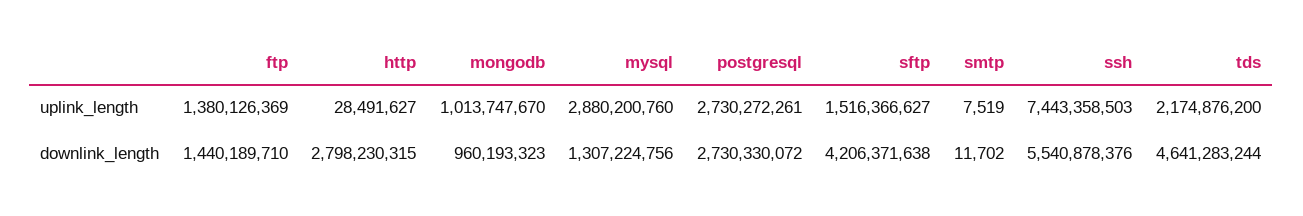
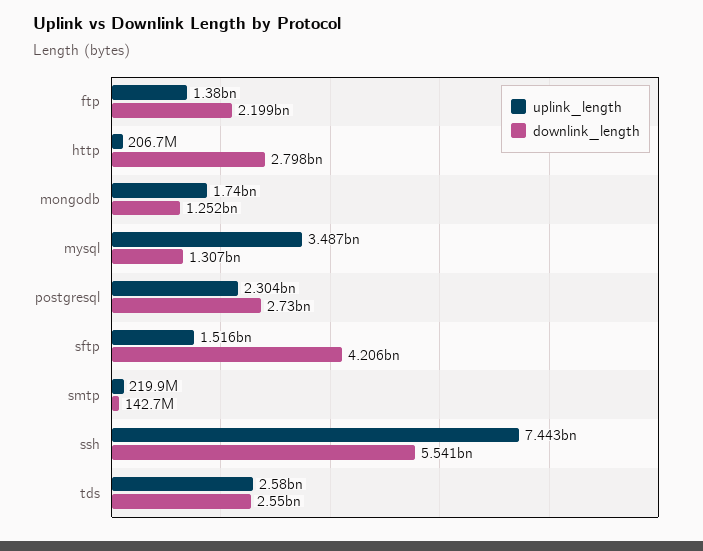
  {
    "uplink_length": {
      "ftp": 1380126369,
-     "http": 28491627,
+     "http": 206700000,
-     "mongodb": 1013747670,
+     "mongodb": 1740000000,
-     "mysql": 2880200760,
+     "mysql": 3487000000,
-     "postgresql": 2730272261,
+     "postgresql": 2304000000,
      "sftp": 1516366627,
-     "smtp": 7519,
+     "smtp": 219900000,
      "ssh": 7443358503,
-     "tds": 2174876200
+     "tds": 2580000000
    },
    "downlink_length": {
-     "ftp": 1440189710,
+     "ftp": 2199000000,
      "http": 2798230315,
-     "mongodb": 960193323,
+     "mongodb": 1252000000,
      "mysql": 1307224756,
      "postgresql": 2730330072,
      "sftp": 4206371638,
-     "smtp": 11702,
+     "smtp": 142700000,
      "ssh": 5540878376,
-     "tds": 4641283244
+     "tds": 2550000000
    }
  }

